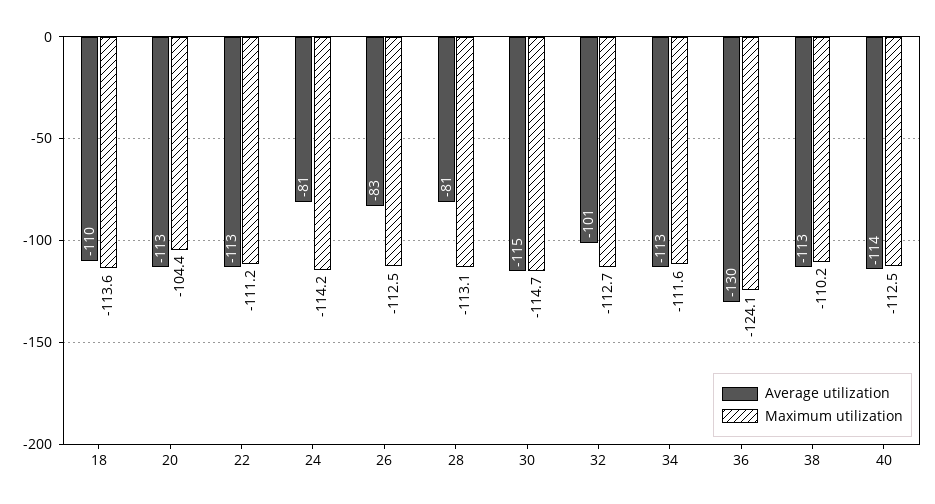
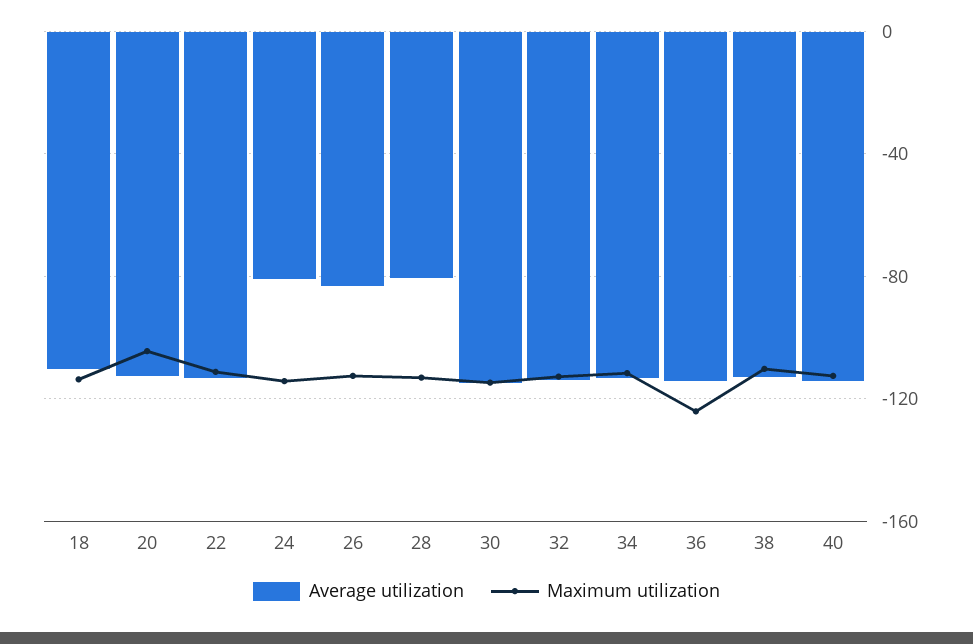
  {
    "Average utilization": {
      "18": -110,
      "20": -113,
      "22": -113,
      "24": -81,
      "26": -83,
      "28": -81,
      "30": -115,
-     "32": -101,
+     "32": -115,
      "34": -113,
-     "36": -130,
+     "36": -115,
      "38": -113,
      "40": -114
    },
    "Maximum utilization": {
      "18": -113.6,
      "20": -104.4,
      "22": -111.2,
      "24": -114.2,
      "26": -112.5,
      "28": -113.1,
      "30": -114.7,
      "32": -112.7,
      "34": -111.6,
      "36": -124.1,
      "38": -110.2,
      "40": -112.5
    }
  }

